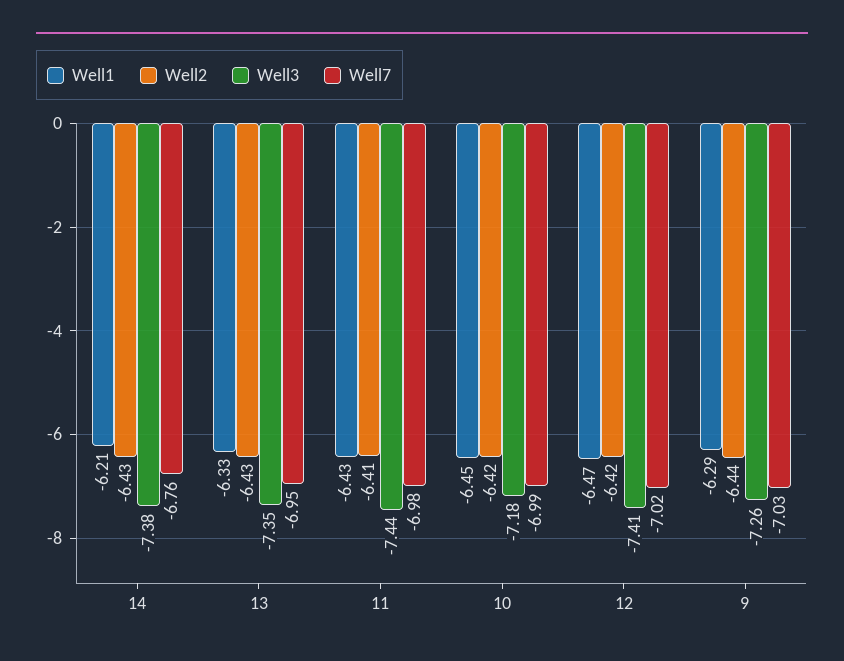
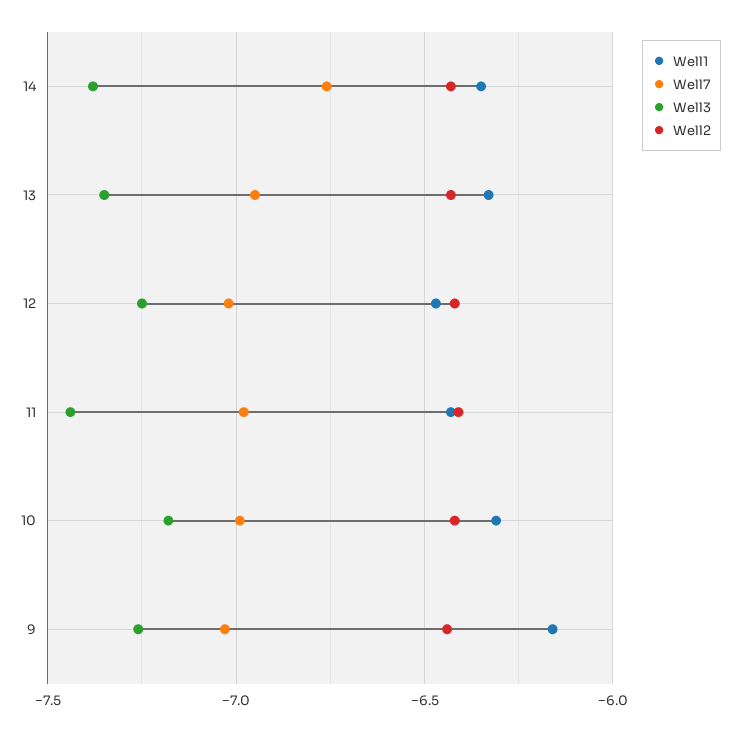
  {
    "Well1": {
-     "14": -6.21,
+     "14": -6.35,
      "13": -6.33,
      "11": -6.43,
-     "10": -6.45,
+     "10": -6.3,
      "12": -6.47,
-     "9": -6.29
+     "9": -6.15
    },
    "Well2": {
      "14": -6.43,
      "13": -6.43,
      "11": -6.41,
      "10": -6.42,
      "12": -6.42,
      "9": -6.44
    },
    "Well3": {
      "14": -7.38,
      "13": -7.35,
      "11": -7.44,
      "10": -7.18,
-     "12": -7.41,
+     "12": -7.25,
      "9": -7.26
    },
    "Well7": {
      "14": -6.76,
      "13": -6.95,
      "11": -6.98,
      "10": -6.99,
      "12": -7.02,
      "9": -7.03
    }
  }

